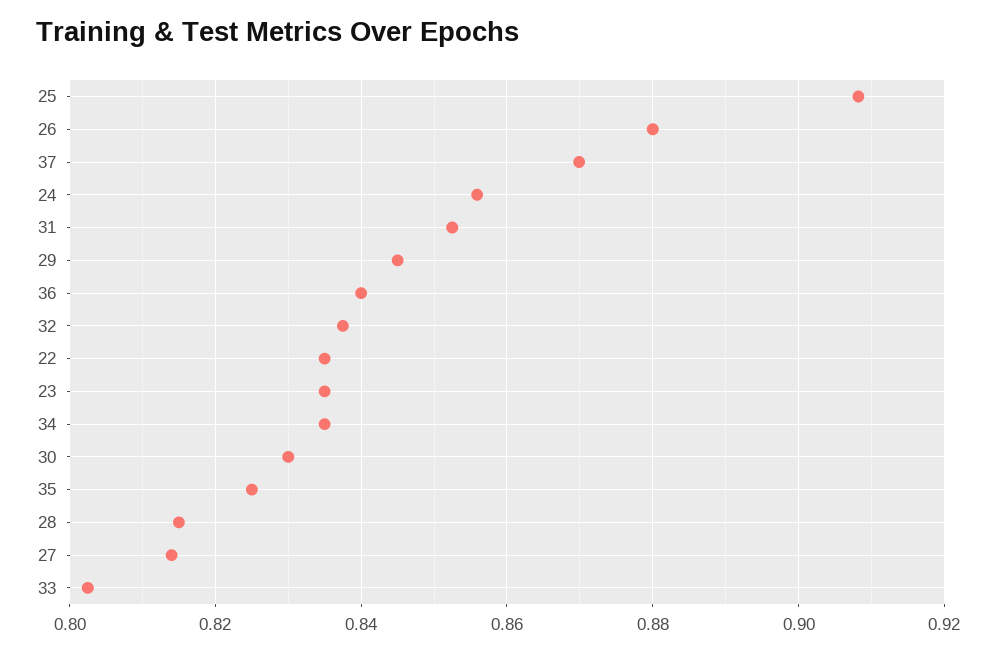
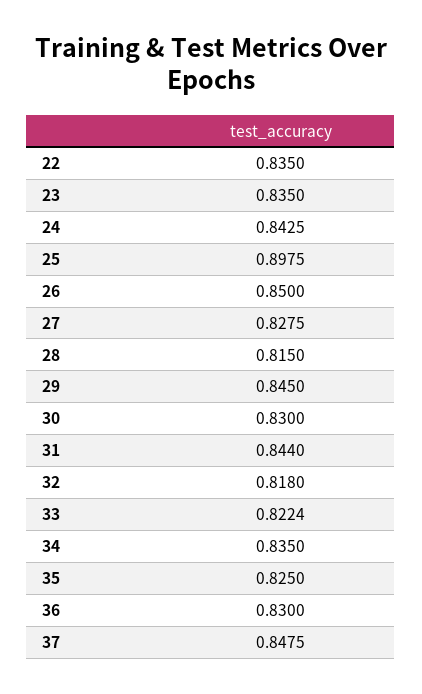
  {
-   "25": 0.908,
+   "25": 0.8975,
-   "26": 0.88,
+   "26": 0.85,
-   "37": 0.87,
+   "37": 0.8475,
-   "24": 0.856,
+   "24": 0.8425,
-   "31": 0.852,
+   "31": 0.844,
    "29": 0.845,
-   "36": 0.84,
+   "36": 0.83,
-   "32": 0.838,
+   "32": 0.818,
    "22": 0.835,
    "23": 0.835,
    "34": 0.835,
    "30": 0.83,
    "35": 0.825,
    "28": 0.815,
-   "27": 0.814,
+   "27": 0.8275,
-   "33": 0.802
+   "33": 0.8224
  }

